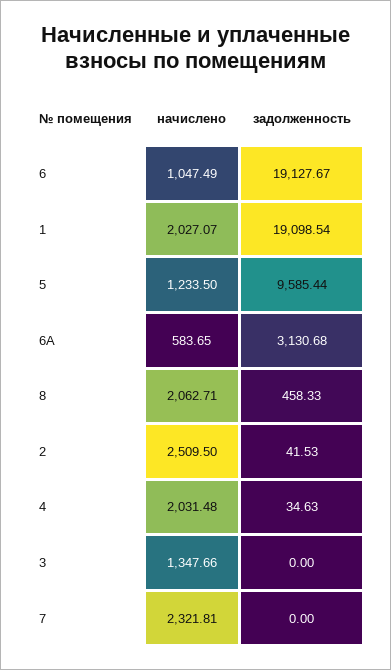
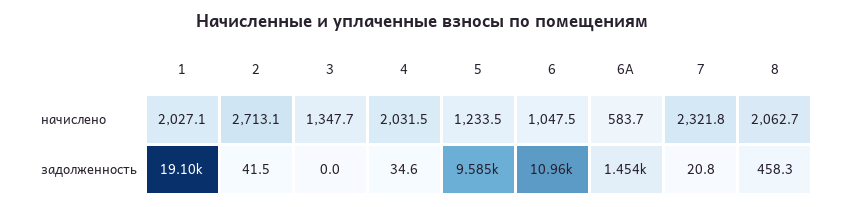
  {
    "начислено": {
      "6": 1047.49,
      "1": 2027.07,
      "5": 1233.5,
      "6А": 583.65,
      "8": 2062.71,
-     "2": 2509.5,
+     "2": 2713.1,
      "4": 2031.48,
      "3": 1347.66,
      "7": 2321.81
    },
    "задолженность": {
-     "6": 19127.67,
+     "6": 10960,
      "1": 19098.54,
      "5": 9585.44,
-     "6А": 3130.68,
+     "6А": 1454,
      "8": 458.33,
      "2": 41.53,
      "4": 34.63,
      "3": 0,
-     "7": 0
+     "7": 20.8
    }
  }

